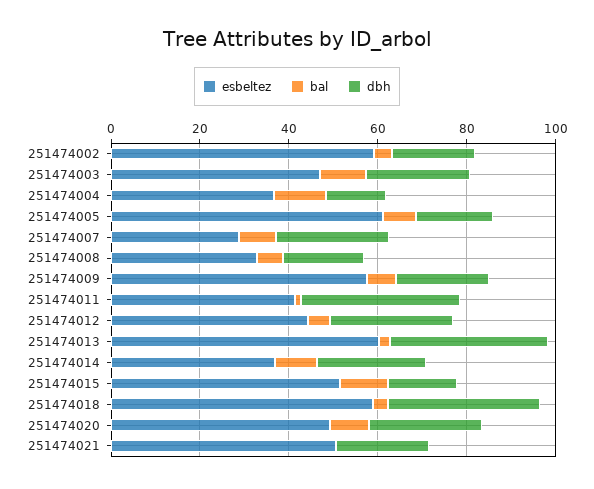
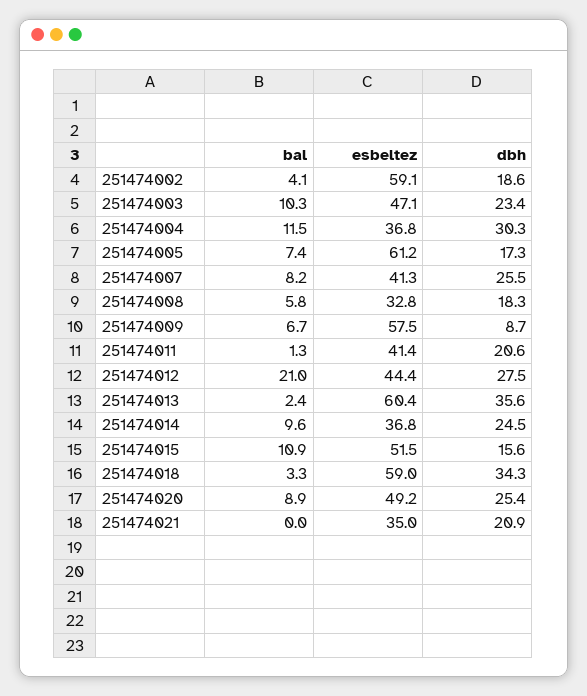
  {
    "esbeltez": {
      "251474002": 59.1,
      "251474003": 47.1,
      "251474004": 36.8,
      "251474005": 61.2,
-     "251474007": 30,
+     "251474007": 41.3,
      "251474008": 32.8,
      "251474009": 57.5,
      "251474011": 41.4,
      "251474012": 44.4,
      "251474013": 60.4,
      "251474014": 36.8,
      "251474015": 51.5,
      "251474018": 59,
      "251474020": 49.2,
-     "251474021": 50
+     "251474021": 35
    },
    "bal": {
      "251474002": 4.1,
      "251474003": 10.3,
      "251474004": 11.5,
      "251474005": 7.4,
      "251474007": 8.2,
      "251474008": 5.8,
      "251474009": 6.7,
      "251474011": 1.3,
-     "251474012": 5,
+     "251474012": 21,
      "251474013": 2.4,
      "251474014": 9.6,
      "251474015": 10.9,
      "251474018": 3.3,
      "251474020": 8.9,
      "251474021": 0
    },
    "dbh": {
      "251474002": 18.6,
      "251474003": 23.4,
-     "251474004": 15,
+     "251474004": 30.3,
      "251474005": 17.3,
      "251474007": 25.5,
      "251474008": 18.3,
-     "251474009": 20,
+     "251474009": 8.7,
-     "251474011": 35,
+     "251474011": 20.6,
      "251474012": 27.5,
      "251474013": 35.6,
      "251474014": 24.5,
      "251474015": 15.6,
      "251474018": 34.3,
      "251474020": 25.4,
      "251474021": 20.9
    }
  }

